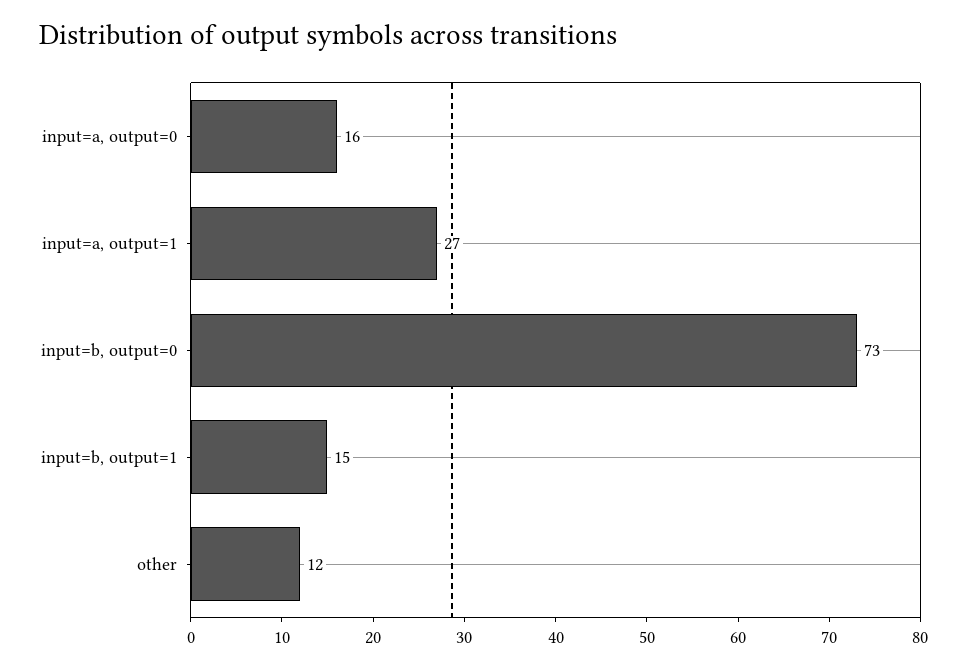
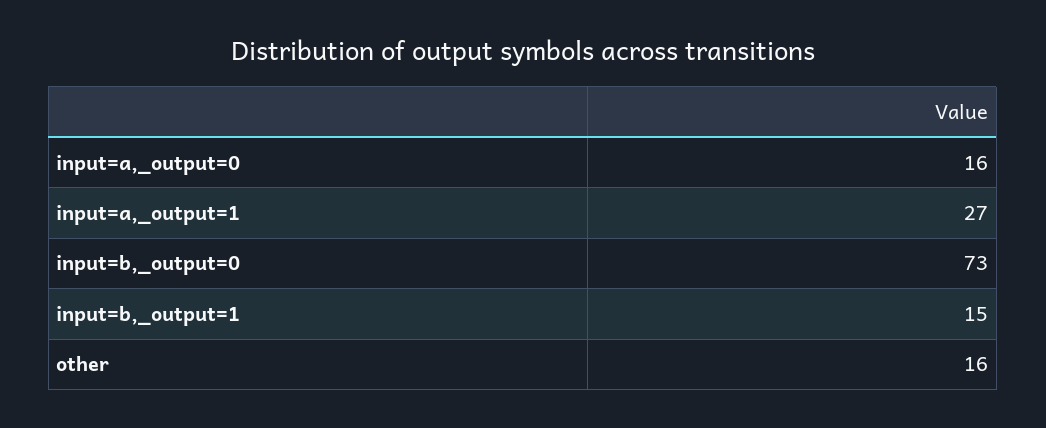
  {
    "input=a, output=0": 16,
    "input=a, output=1": 27,
    "input=b, output=0": 73,
    "input=b, output=1": 15,
-   "other": 12
+   "other": 16
  }

